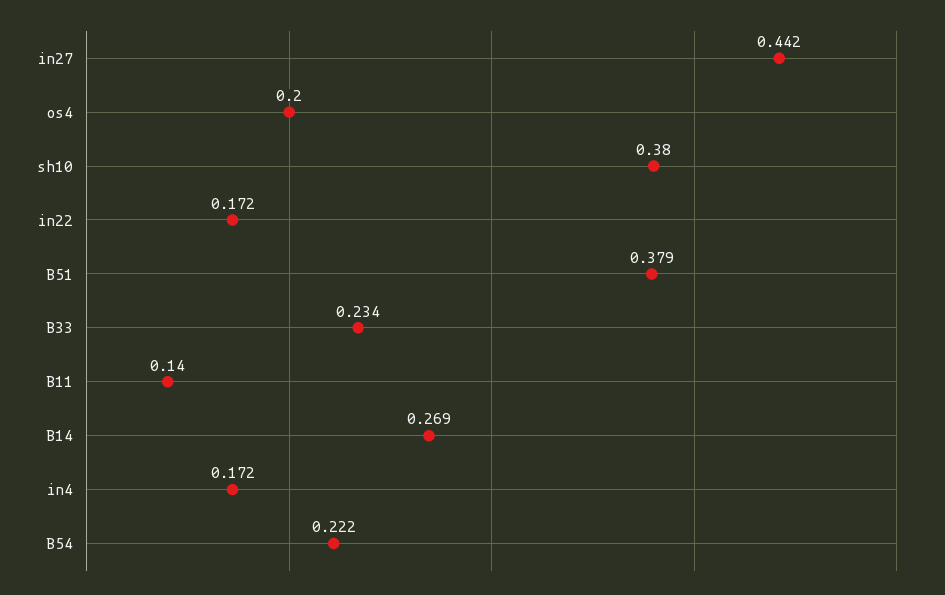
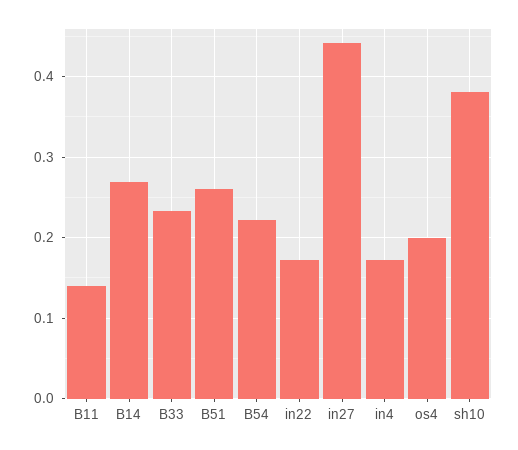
  {
    "in27": 0.442,
    "os4": 0.2,
    "sh10": 0.38,
    "in22": 0.172,
-   "B51": 0.379,
+   "B51": 0.26,
    "B33": 0.234,
    "B11": 0.14,
    "B14": 0.269,
    "in4": 0.172,
    "B54": 0.222
  }

